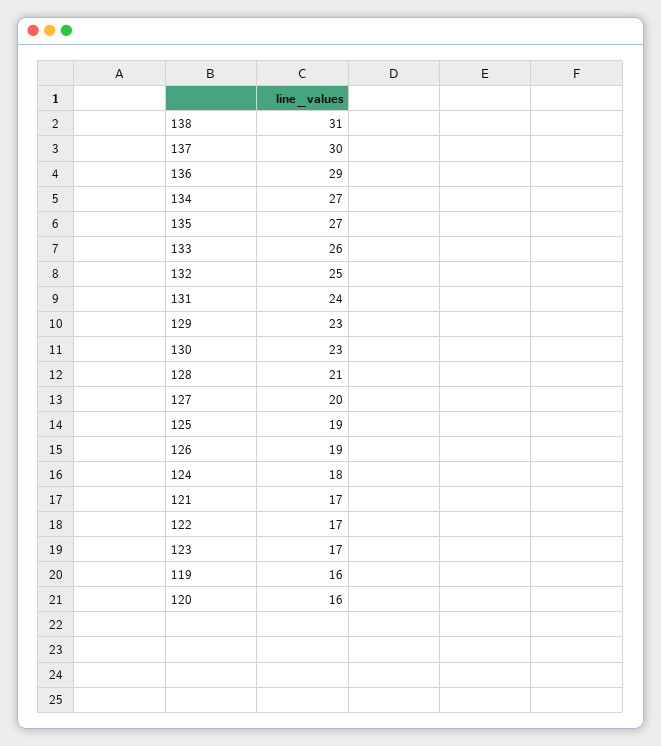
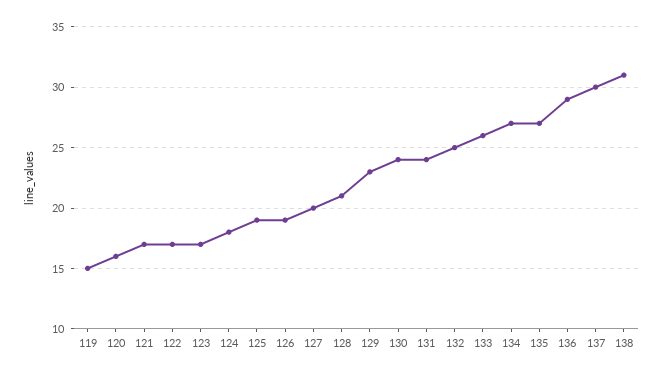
  {
    "138": 31,
    "137": 30,
    "136": 29,
    "134": 27,
    "135": 27,
    "133": 26,
    "132": 25,
    "131": 24,
    "129": 23,
-   "130": 23,
+   "130": 24,
    "128": 21,
    "127": 20,
    "125": 19,
    "126": 19,
    "124": 18,
    "121": 17,
    "122": 17,
    "123": 17,
-   "119": 16,
+   "119": 15,
    "120": 16
  }

